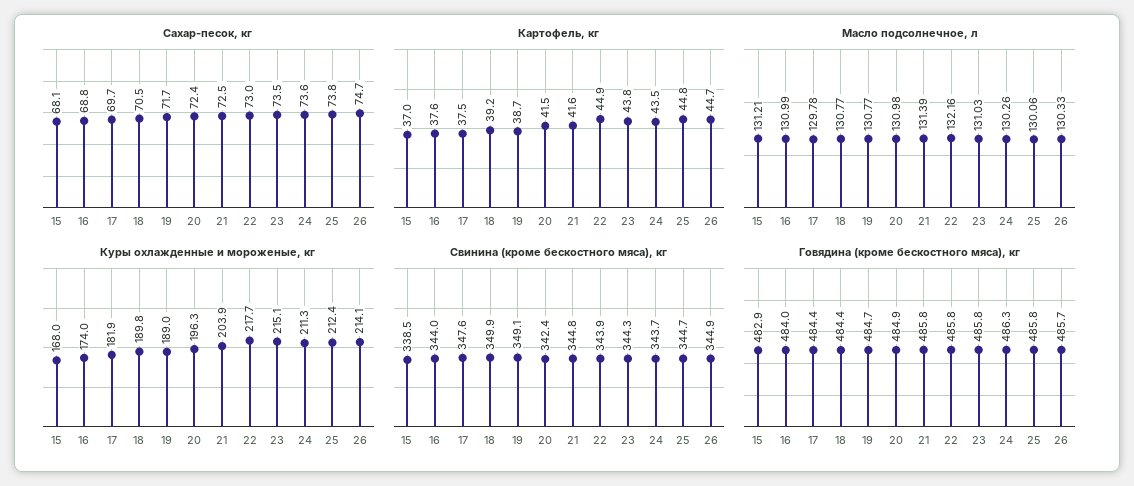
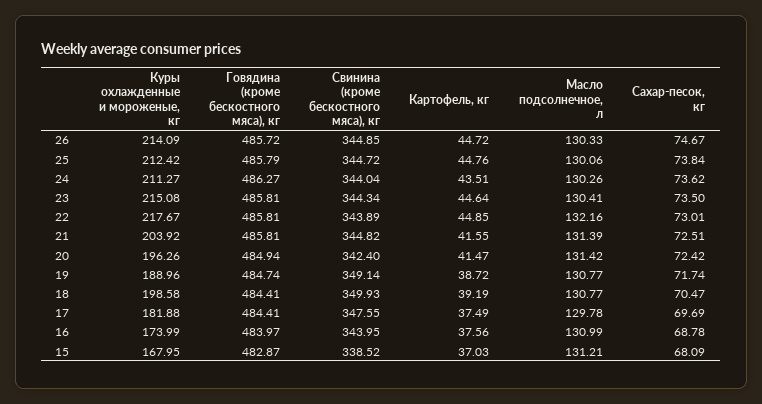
  {
    "Сахар-песок, кг": {
      "15": 68.09,
      "16": 68.78,
      "17": 69.69,
      "18": 70.47,
      "19": 71.74,
      "20": 72.42,
      "21": 72.51,
      "22": 73.01,
      "23": 73.5,
      "24": 73.62,
      "25": 73.84,
      "26": 74.67
    },
    "Картофель, кг": {
      "15": 37.03,
      "16": 37.56,
      "17": 37.49,
      "18": 39.19,
      "19": 38.72,
      "20": 41.47,
      "21": 41.55,
      "22": 44.85,
-     "23": 43.8,
+     "23": 44.64,
      "24": 43.51,
      "25": 44.76,
      "26": 44.72
    },
    "Масло подсолнечное, л": {
      "15": 131.21,
      "16": 130.99,
      "17": 129.78,
      "18": 130.77,
      "19": 130.77,
-     "20": 130.98,
+     "20": 131.42,
      "21": 131.39,
      "22": 132.16,
-     "23": 131.03,
+     "23": 130.41,
      "24": 130.26,
      "25": 130.06,
      "26": 130.33
    },
    "Куры охлажденные и мороженые, кг": {
      "15": 167.95,
      "16": 173.99,
      "17": 181.88,
-     "18": 189.8,
+     "18": 198.58,
      "19": 188.96,
      "20": 196.26,
      "21": 203.92,
      "22": 217.67,
      "23": 215.08,
      "24": 211.27,
      "25": 212.42,
      "26": 214.09
    },
    "Свинина (кроме бескостного мяса), кг": {
      "15": 338.52,
      "16": 343.95,
      "17": 347.55,
      "18": 349.93,
      "19": 349.14,
      "20": 342.4,
      "21": 344.82,
      "22": 343.89,
      "23": 344.34,
-     "24": 343.7,
+     "24": 344.04,
      "25": 344.72,
      "26": 344.85
    },
    "Говядина (кроме бескостного мяса), кг": {
      "15": 482.87,
      "16": 483.97,
      "17": 484.41,
      "18": 484.41,
      "19": 484.74,
      "20": 484.94,
      "21": 485.81,
      "22": 485.81,
      "23": 485.81,
      "24": 486.27,
      "25": 485.79,
      "26": 485.72
    }
  }

